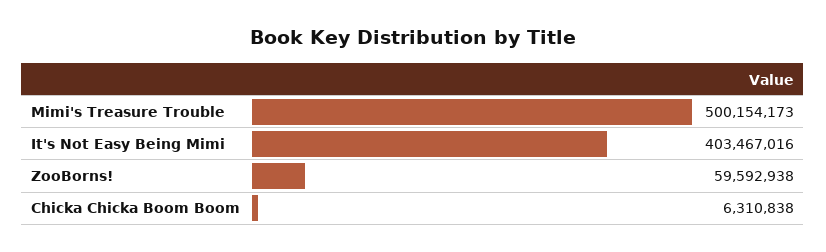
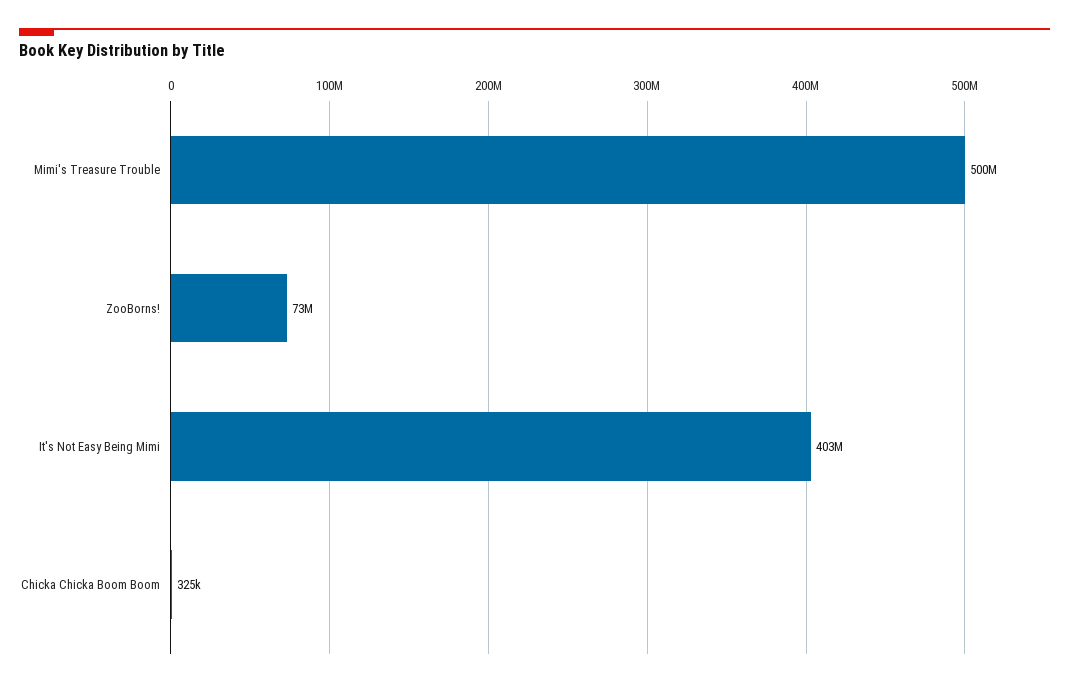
  {
    "Mimi's Treasure Trouble": 500154173,
    "It's Not Easy Being Mimi": 403467016,
-   "ZooBorns!": 59592938,
+   "ZooBorns!": 73000000,
-   "Chicka Chicka Boom Boom": 6310838
+   "Chicka Chicka Boom Boom": 325000
  }

